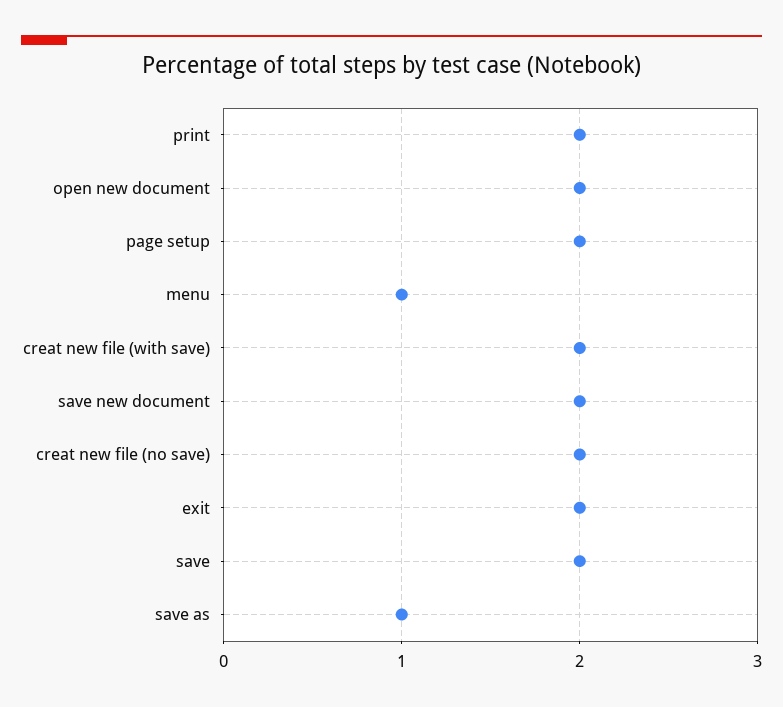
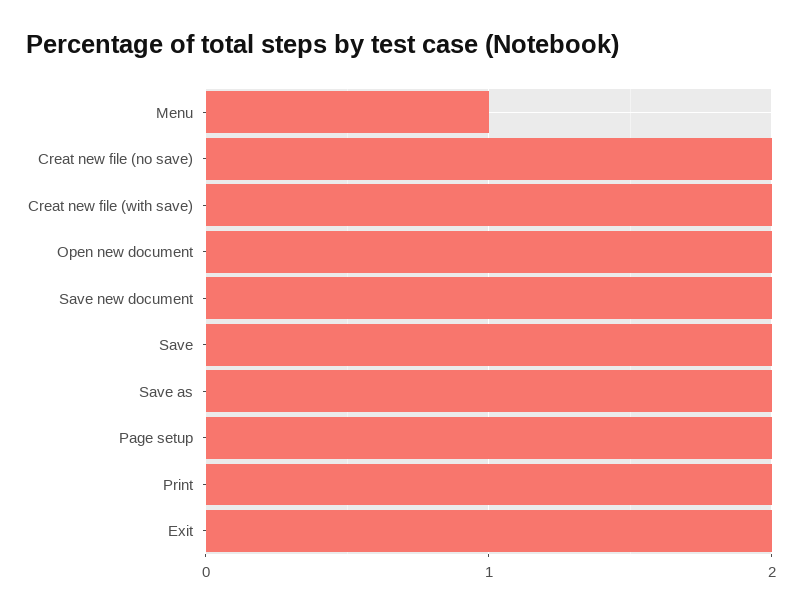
  {
    "print": 2,
    "open new document": 2,
    "page setup": 2,
    "menu": 1,
    "creat new file (with save)": 2,
    "save new document": 2,
    "creat new file (no save)": 2,
    "exit": 2,
    "save": 2,
-   "save as": 1
+   "save as": 2
  }

